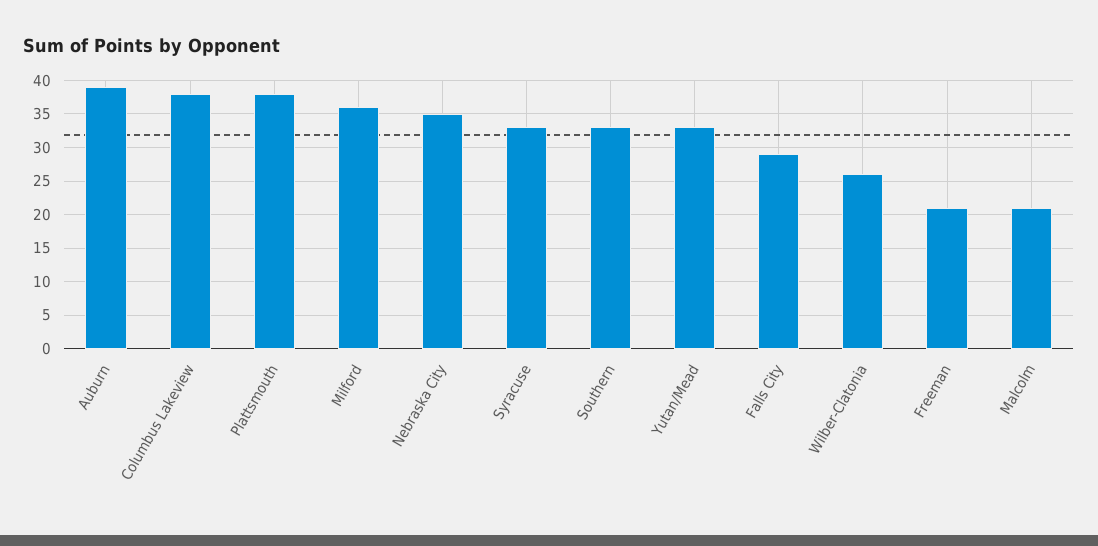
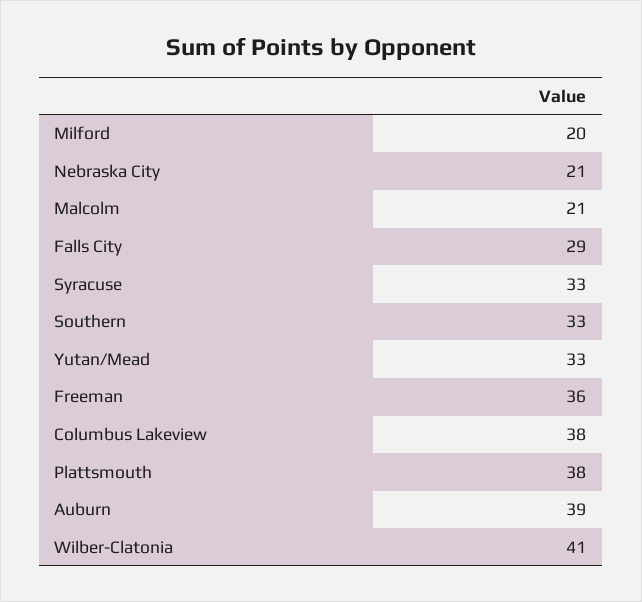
  {
    "Auburn": 39,
    "Columbus Lakeview": 38,
    "Plattsmouth": 38,
-   "Milford": 36,
+   "Milford": 20,
-   "Nebraska City": 35,
+   "Nebraska City": 21,
    "Syracuse": 33,
    "Southern": 33,
    "Yutan/Mead": 33,
    "Falls City": 29,
-   "Wilber-Clatonia": 26,
+   "Wilber-Clatonia": 41,
-   "Freeman": 21,
+   "Freeman": 36,
    "Malcolm": 21
  }

